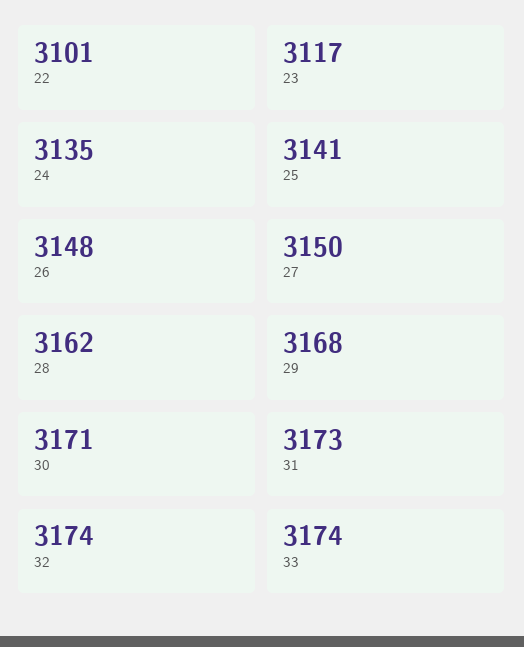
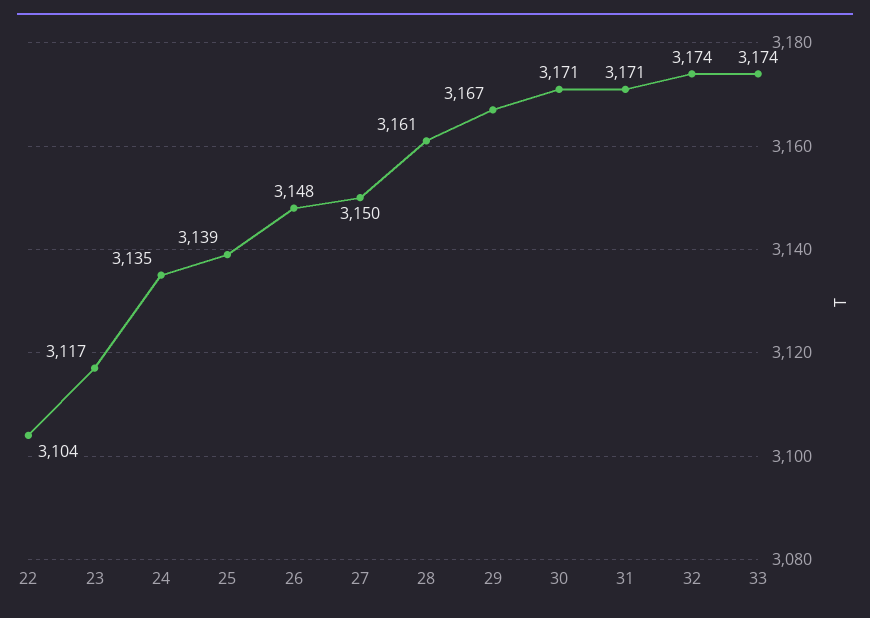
  {
-   "22": 3101,
+   "22": 3104,
    "23": 3117,
    "24": 3135,
-   "25": 3141,
+   "25": 3139,
    "26": 3148,
    "27": 3150,
-   "28": 3162,
+   "28": 3161,
-   "29": 3168,
+   "29": 3167,
    "30": 3171,
-   "31": 3173,
+   "31": 3171,
    "32": 3174,
    "33": 3174
  }

